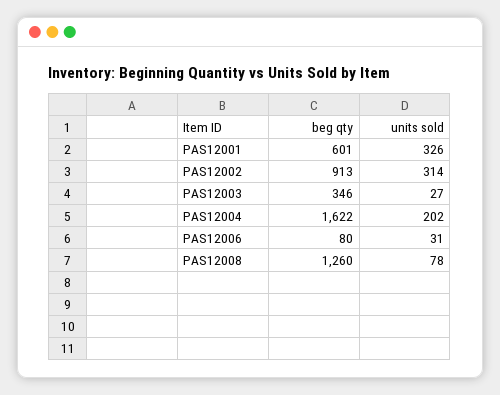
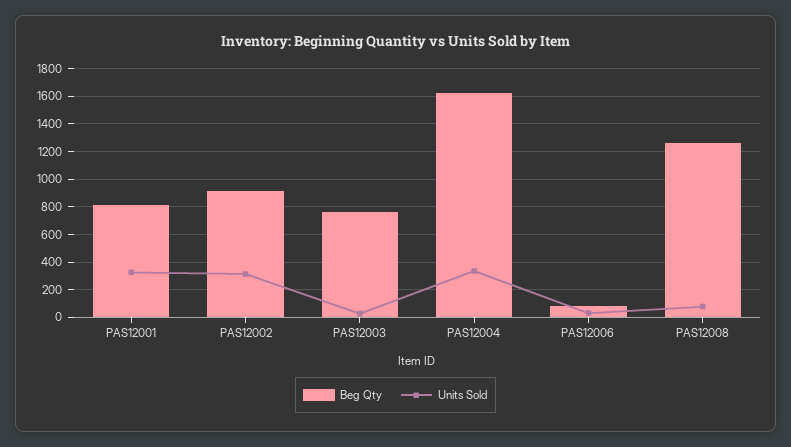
  {
    "beg qty": {
-     "PAS12001": 601,
+     "PAS12001": 800,
      "PAS12002": 913,
-     "PAS12003": 346,
+     "PAS12003": 750,
      "PAS12004": 1622,
      "PAS12006": 80,
      "PAS12008": 1260
    },
    "units sold": {
      "PAS12001": 326,
      "PAS12002": 314,
      "PAS12003": 27,
-     "PAS12004": 202,
+     "PAS12004": 350,
      "PAS12006": 31,
      "PAS12008": 78
    }
  }

